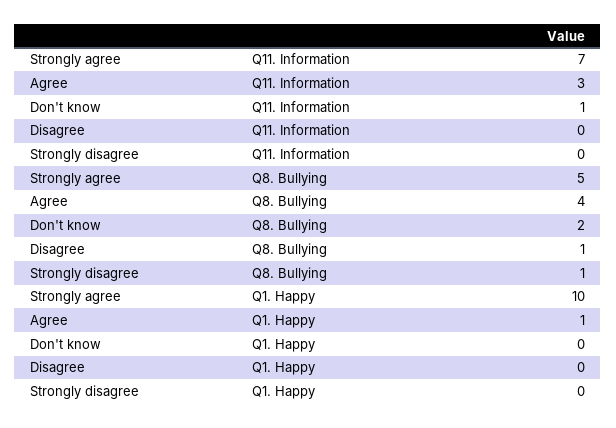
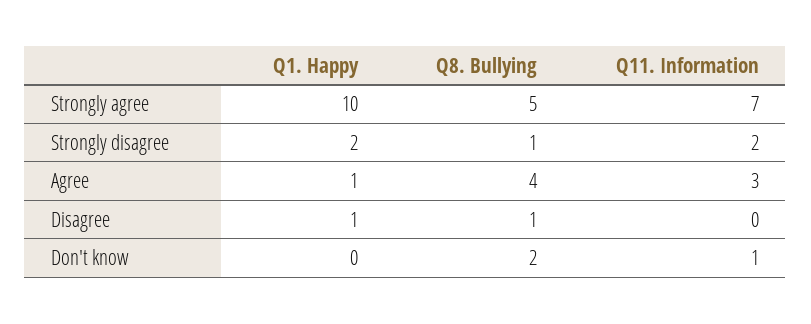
  {
    "Strongly agree": {
      "Q11. Information": 7,
      "Q8. Bullying": 5,
      "Q1. Happy": 10
    },
    "Agree": {
      "Q11. Information": 3,
      "Q8. Bullying": 4,
      "Q1. Happy": 1
    },
    "Don't know": {
      "Q11. Information": 1,
      "Q8. Bullying": 2,
      "Q1. Happy": 0
    },
    "Disagree": {
      "Q11. Information": 0,
      "Q8. Bullying": 1,
-     "Q1. Happy": 0
+     "Q1. Happy": 1
    },
    "Strongly disagree": {
-     "Q11. Information": 0,
+     "Q11. Information": 2,
      "Q8. Bullying": 1,
-     "Q1. Happy": 0
+     "Q1. Happy": 2
    }
  }

